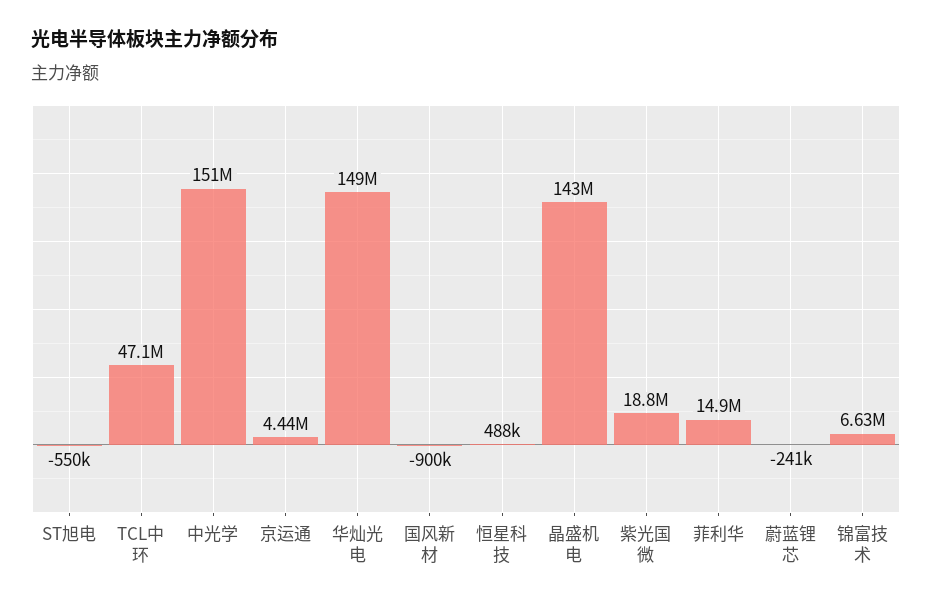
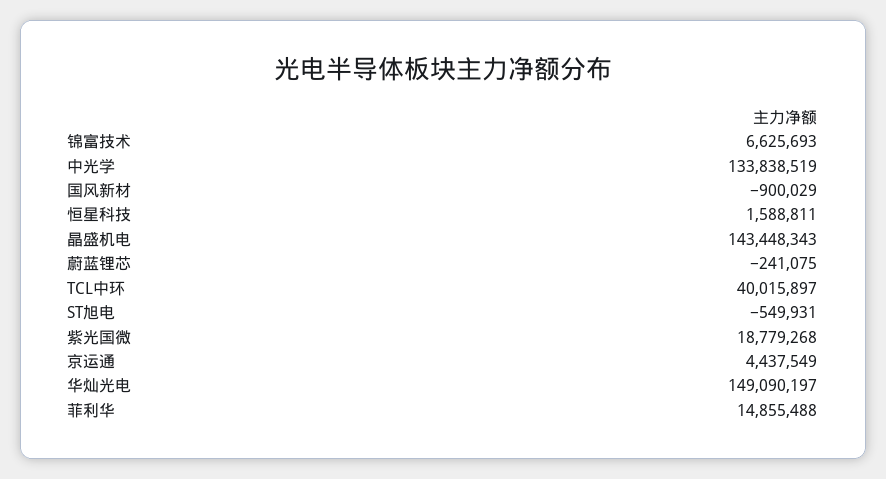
  {
    "ST旭电": -549931,
-   "TCL中环": 47100000,
+   "TCL中环": 40015897,
-   "中光学": 151000000,
+   "中光学": 133838519,
    "京运通": 4437549,
    "华灿光电": 149090197,
    "国风新材": -900029,
-   "恒星科技": 488000,
+   "恒星科技": 1588811,
    "晶盛机电": 143448343,
    "紫光国微": 18779268,
    "菲利华": 14855488,
    "蔚蓝锂芯": -241075,
    "锦富技术": 6625693
  }

